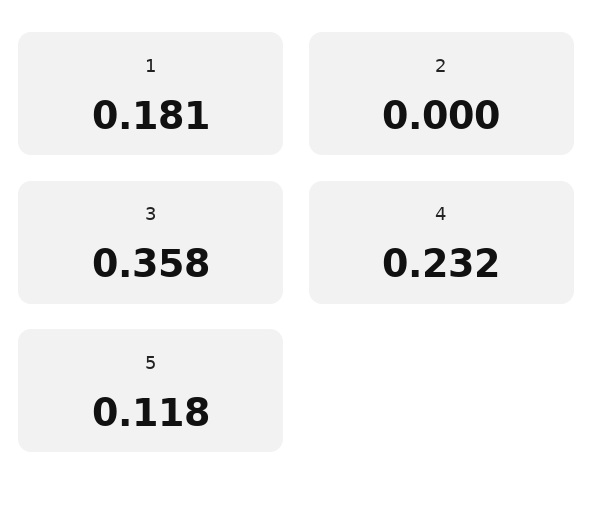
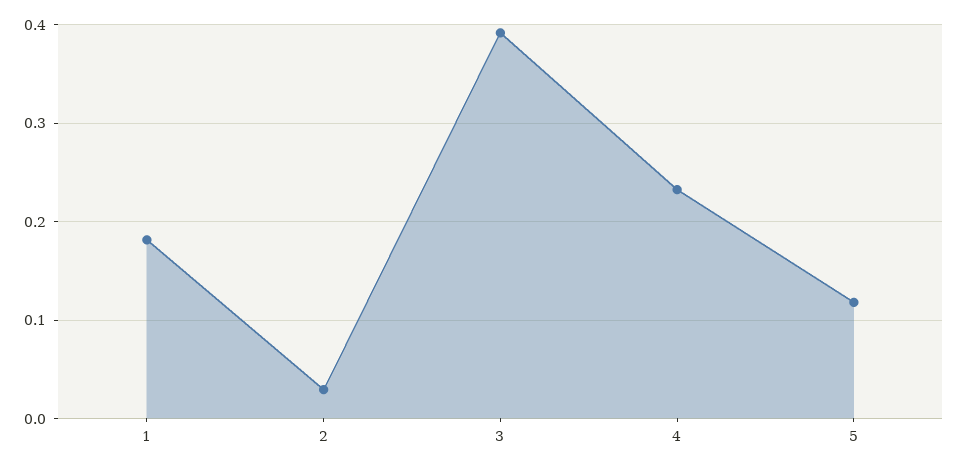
  {
    "1": 0.181,
-   "2": 0,
+   "2": 0.03,
-   "3": 0.358,
+   "3": 0.39,
    "4": 0.232,
    "5": 0.118
  }

